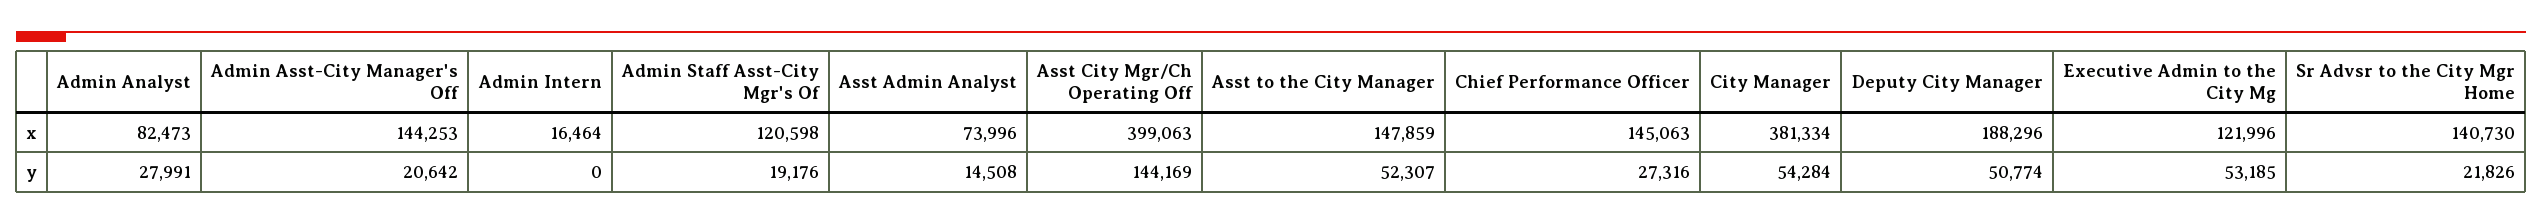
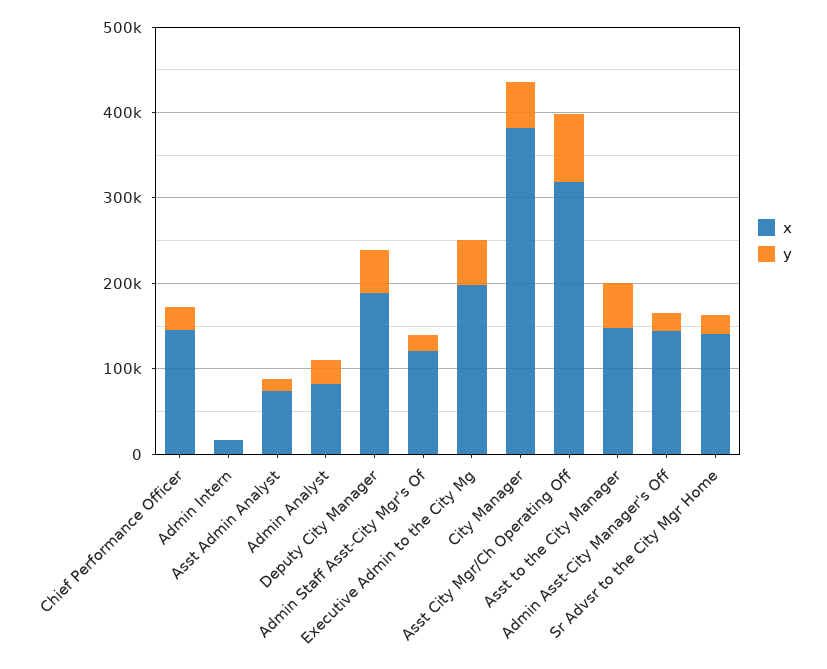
  {
    "x": {
      "Admin Analyst": 82473,
      "Admin Asst-City Manager's Off": 144253,
      "Admin Intern": 16464,
      "Admin Staff Asst-City Mgr's Of": 120598,
      "Asst Admin Analyst": 73996,
-     "Asst City Mgr/Ch Operating Off": 399063,
+     "Asst City Mgr/Ch Operating Off": 320000,
      "Asst to the City Manager": 147859,
      "Chief Performance Officer": 145063,
      "City Manager": 381334,
      "Deputy City Manager": 188296,
-     "Executive Admin to the City Mg": 121996,
+     "Executive Admin to the City Mg": 200000,
      "Sr Advsr to the City Mgr Home": 140730
    },
    "y": {
      "Admin Analyst": 27991,
      "Admin Asst-City Manager's Off": 20642,
      "Admin Intern": 0,
      "Admin Staff Asst-City Mgr's Of": 19176,
      "Asst Admin Analyst": 14508,
-     "Asst City Mgr/Ch Operating Off": 144169,
+     "Asst City Mgr/Ch Operating Off": 80000,
      "Asst to the City Manager": 52307,
      "Chief Performance Officer": 27316,
      "City Manager": 54284,
      "Deputy City Manager": 50774,
      "Executive Admin to the City Mg": 53185,
      "Sr Advsr to the City Mgr Home": 21826
    }
  }

